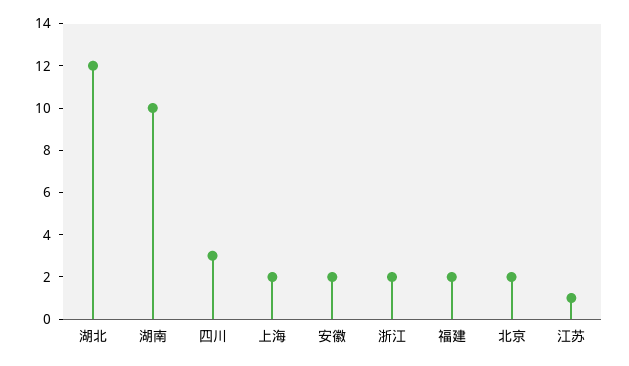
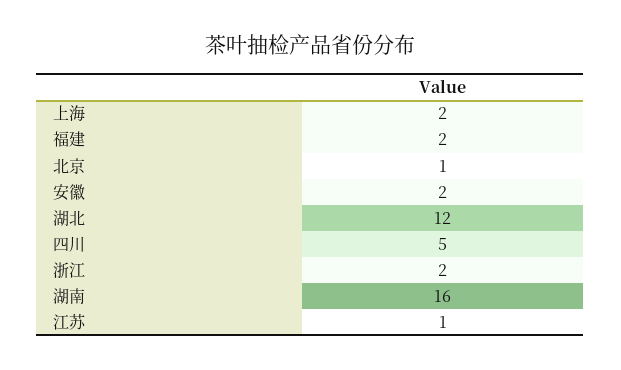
  {
    "湖北": 12,
-   "湖南": 10,
+   "湖南": 16,
-   "四川": 3,
+   "四川": 5,
    "上海": 2,
    "安徽": 2,
    "浙江": 2,
    "福建": 2,
-   "北京": 2,
+   "北京": 1,
    "江苏": 1
  }

